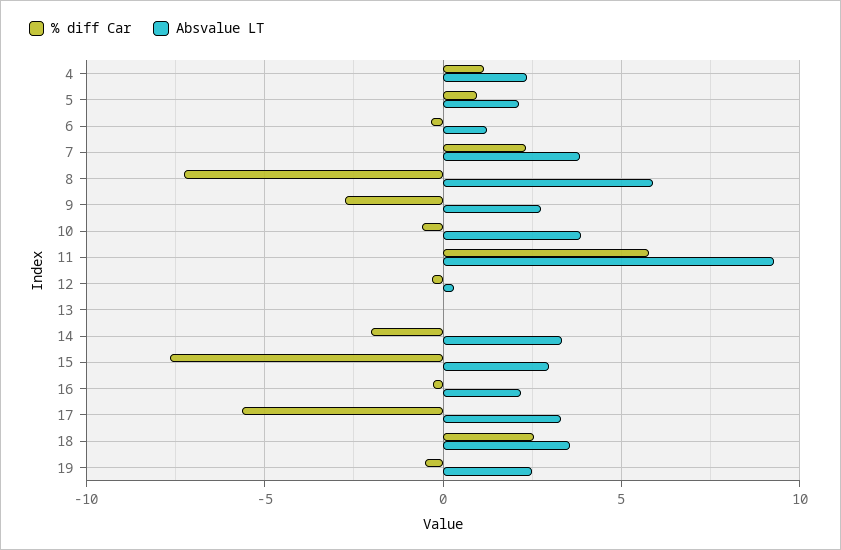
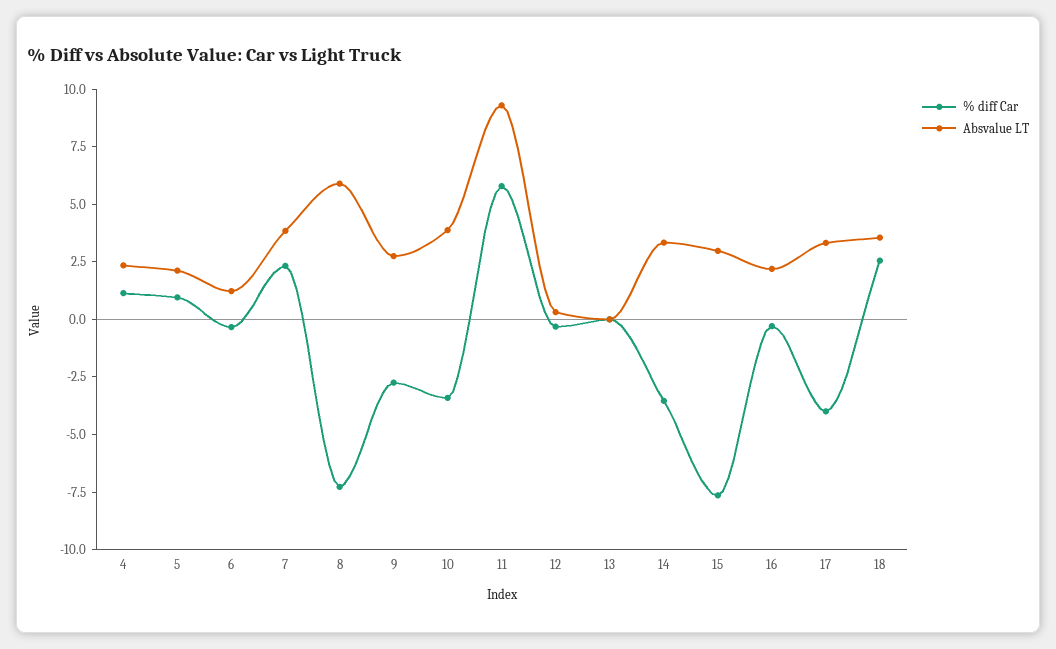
  {
    "% diff Car": {
      "4": 1,
      "5": 1,
      "6": -0.5,
      "7": 2.5,
      "8": -7.5,
      "9": -3,
-     "10": -0.5,
+     "10": -3.5,
      "11": 6,
      "12": -0.5,
      "13": 0,
-     "14": -2,
+     "14": -3.5,
      "15": -7.5,
      "16": -0.5,
-     "17": -5.5,
+     "17": -4,
-     "18": 2.5,
+     "18": 2.5
-     "19": -0.5
    },
    "Absvalue LT": {
      "4": 2.5,
      "5": 2,
      "6": 1,
      "7": 4,
      "8": 6,
      "9": 3,
      "10": 4,
      "11": 9.5,
      "12": 0.5,
      "13": 0,
      "14": 3.5,
      "15": 3,
      "16": 2,
      "17": 3.5,
-     "18": 3.5,
+     "18": 3.5
-     "19": 2.5
    }
  }

